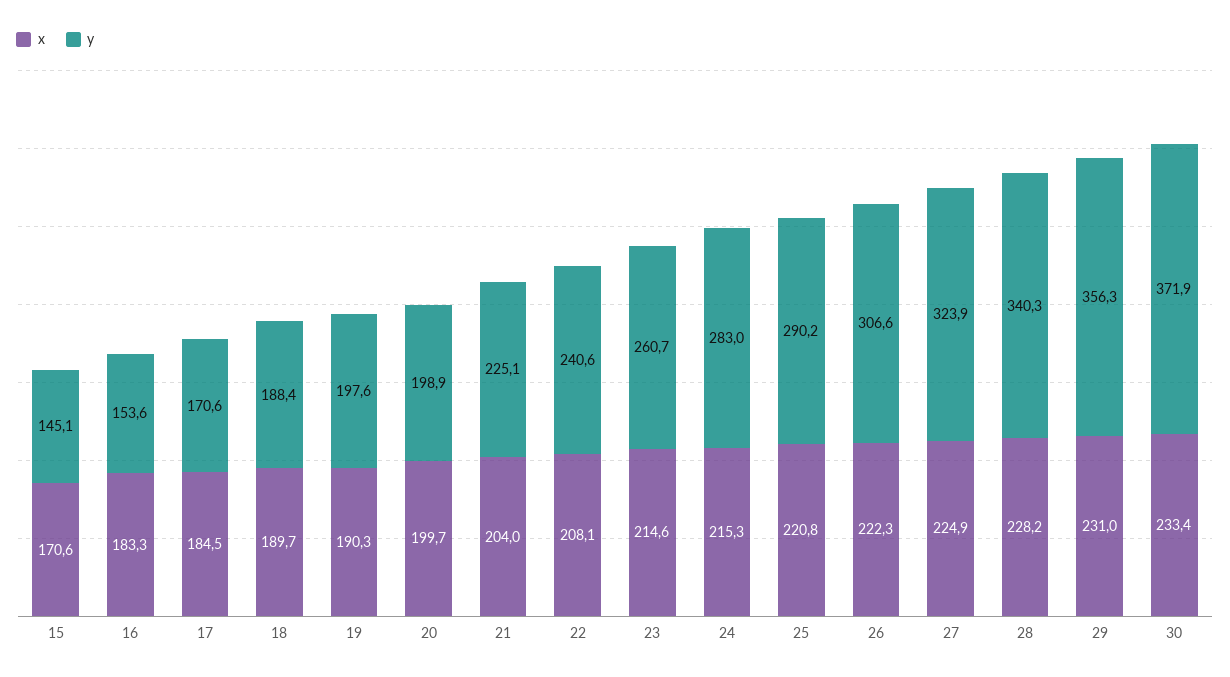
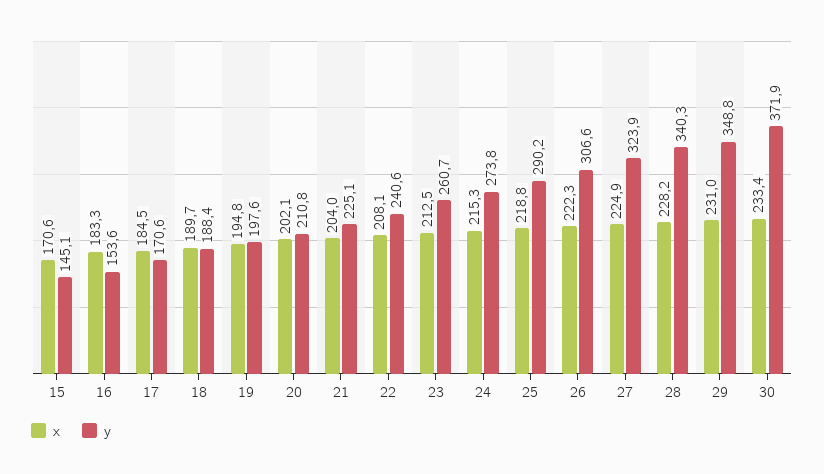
  {
    "x": {
      "15": 170.6,
      "16": 183.3,
      "17": 184.5,
      "18": 189.7,
-     "19": 190.3,
+     "19": 194.8,
-     "20": 199.7,
+     "20": 202.1,
      "21": 204,
      "22": 208.1,
-     "23": 214.6,
+     "23": 212.5,
      "24": 215.3,
-     "25": 220.8,
+     "25": 218.8,
      "26": 222.3,
      "27": 224.9,
      "28": 228.2,
      "29": 231,
      "30": 233.4
    },
    "y": {
      "15": 145.1,
      "16": 153.6,
      "17": 170.6,
      "18": 188.4,
      "19": 197.6,
-     "20": 198.9,
+     "20": 210.8,
      "21": 225.1,
      "22": 240.6,
      "23": 260.7,
-     "24": 283,
+     "24": 273.8,
      "25": 290.2,
      "26": 306.6,
      "27": 323.9,
      "28": 340.3,
-     "29": 356.3,
+     "29": 348.8,
      "30": 371.9
    }
  }

